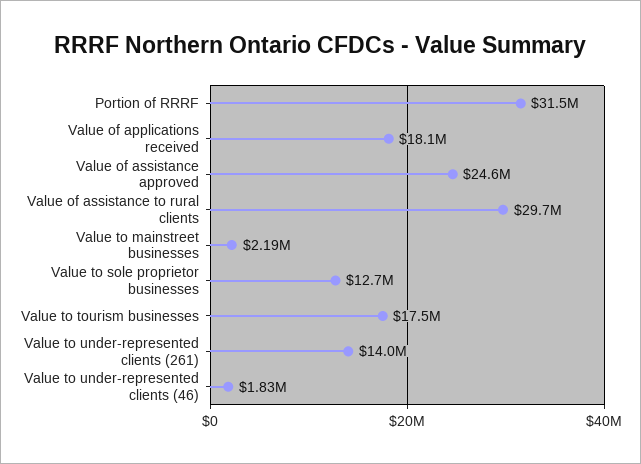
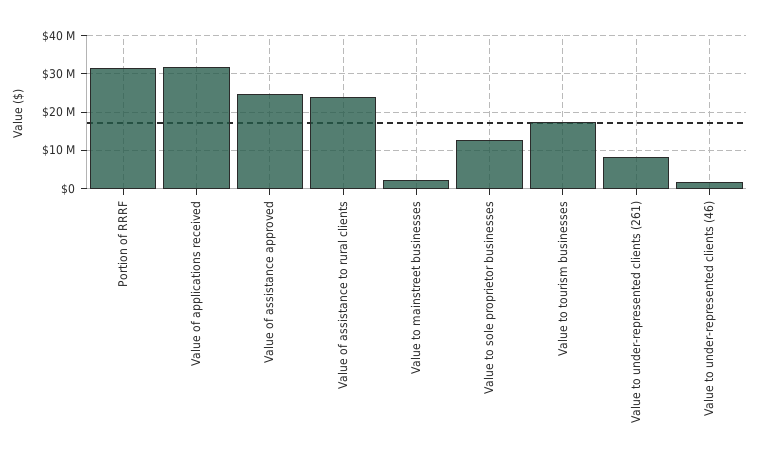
  {
    "Portion of RRRF": 31500000,
-   "Value of applications received": 18100000,
+   "Value of applications received": 32000000,
    "Value of assistance approved": 24600000,
-   "Value of assistance to rural clients": 29700000,
+   "Value of assistance to rural clients": 24000000,
    "Value to mainstreet businesses": 2190000,
    "Value to sole proprietor businesses": 12700000,
    "Value to tourism businesses": 17500000,
-   "Value to under-represented clients (261)": 14000000,
+   "Value to under-represented clients (261)": 8000000,
    "Value to under-represented clients (46)": 1830000
  }

